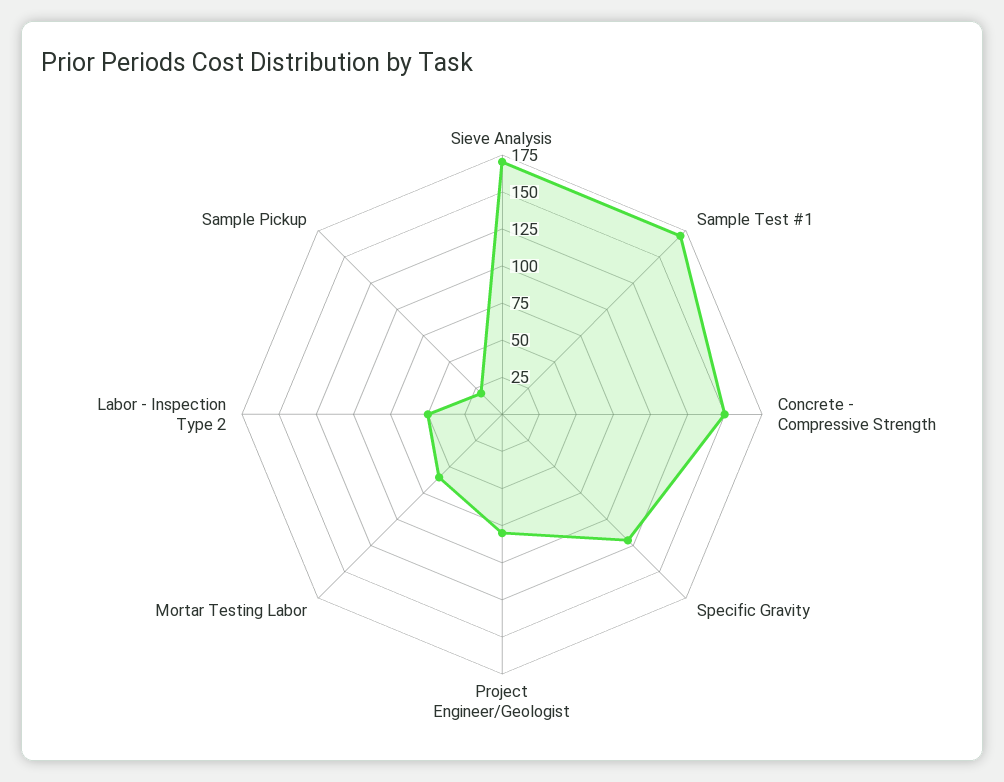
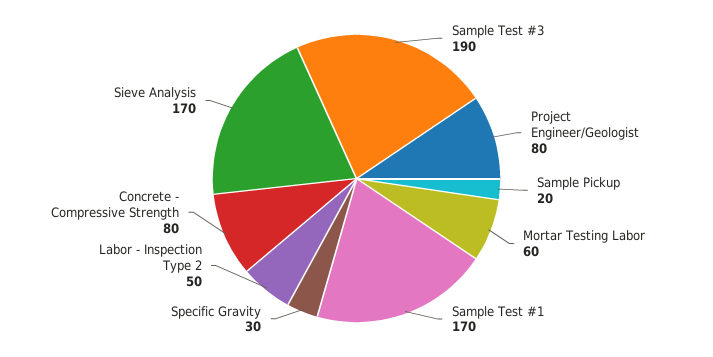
  {
    "Sieve Analysis": 170,
    "Sample Test #1": 170,
-   "Concrete - Compressive Strength": 150,
+   "Concrete - Compressive Strength": 80,
-   "Specific Gravity": 125,
+   "Specific Gravity": 30,
    "Project Engineer/Geologist": 80,
    "Mortar Testing Labor": 60,
    "Labor - Inspection Type 2": 50,
-   "Sample Pickup": 20
+   "Sample Pickup": 20,
+   "Sample Test #3": 190
  }

